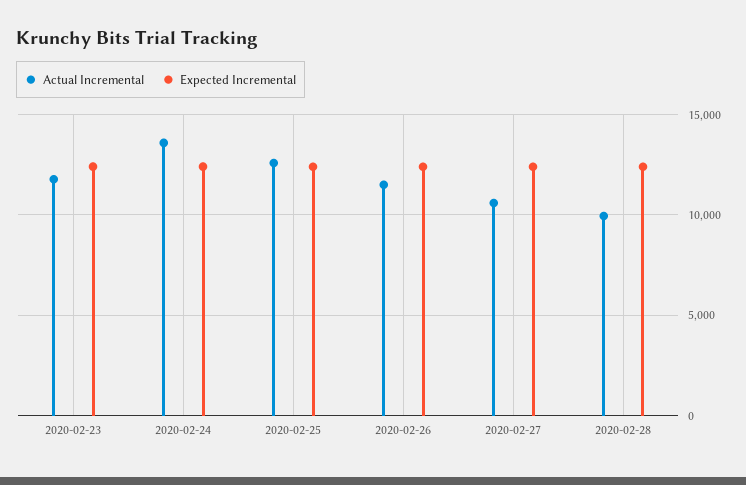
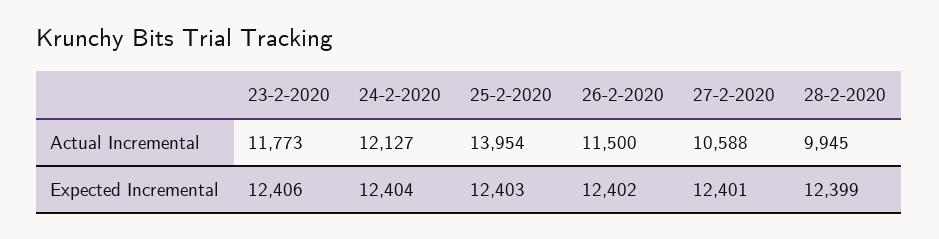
  {
    "Actual Incremental": {
      "2020-02-23": 11773,
-     "2020-02-24": 13500,
+     "2020-02-24": 12127,
-     "2020-02-25": 12500,
+     "2020-02-25": 13954,
      "2020-02-26": 11500,
      "2020-02-27": 10588,
      "2020-02-28": 9945
    },
    "Expected Incremental": {
      "2020-02-23": 12406,
      "2020-02-24": 12404,
      "2020-02-25": 12403,
      "2020-02-26": 12402,
      "2020-02-27": 12401,
      "2020-02-28": 12399
    }
  }

